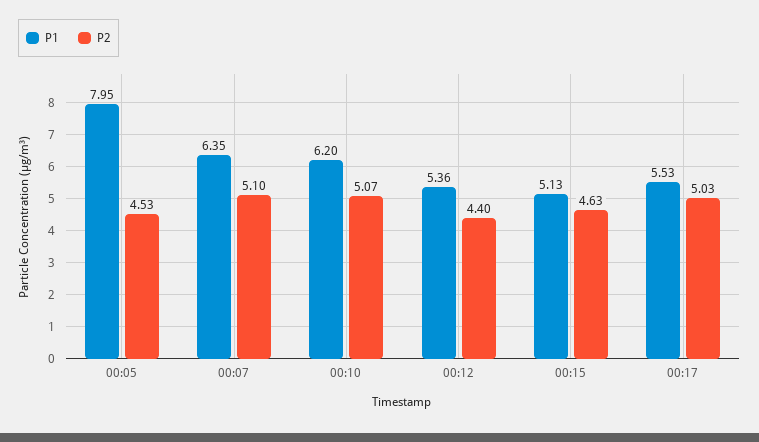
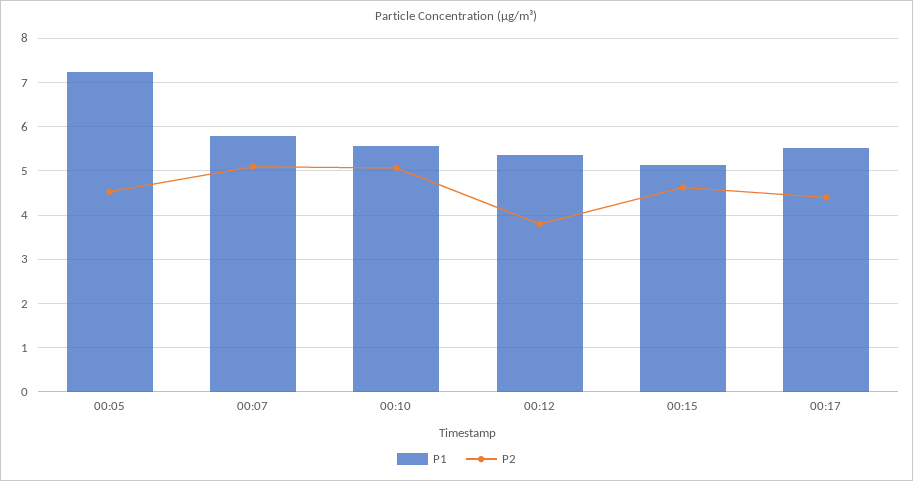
  {
    "P1": {
-     "00:05": 7.95,
+     "00:05": 7.2,
-     "00:07": 6.35,
+     "00:07": 5.8,
-     "00:10": 6.2,
+     "00:10": 5.6,
      "00:12": 5.36,
      "00:15": 5.13,
      "00:17": 5.53
    },
    "P2": {
      "00:05": 4.53,
      "00:07": 5.1,
      "00:10": 5.07,
-     "00:12": 4.4,
+     "00:12": 3.8,
      "00:15": 4.63,
-     "00:17": 5.03
+     "00:17": 4.4
    }
  }

